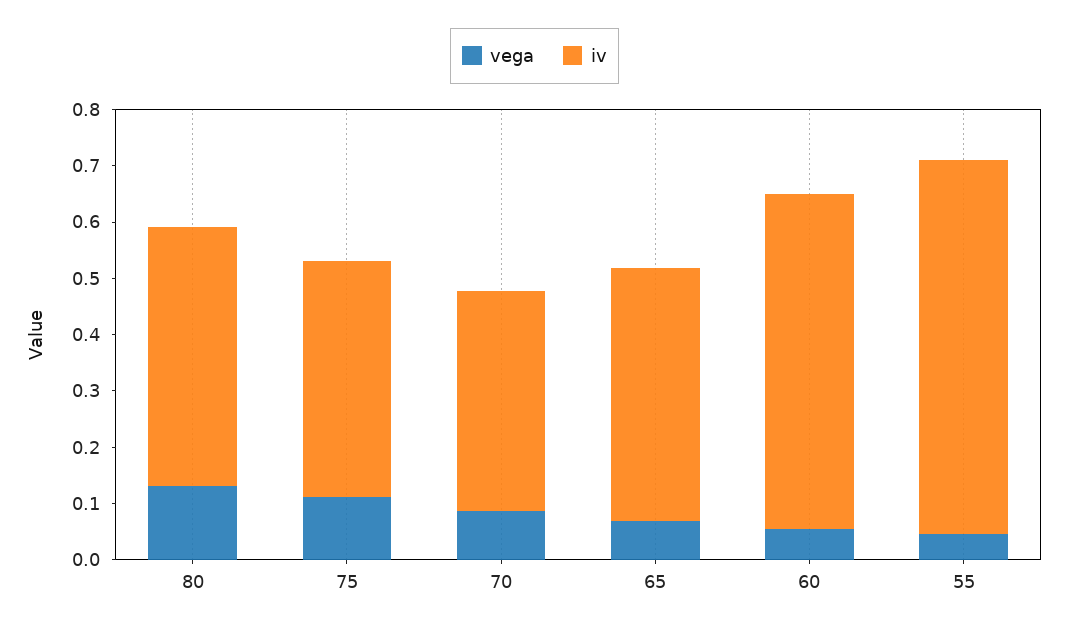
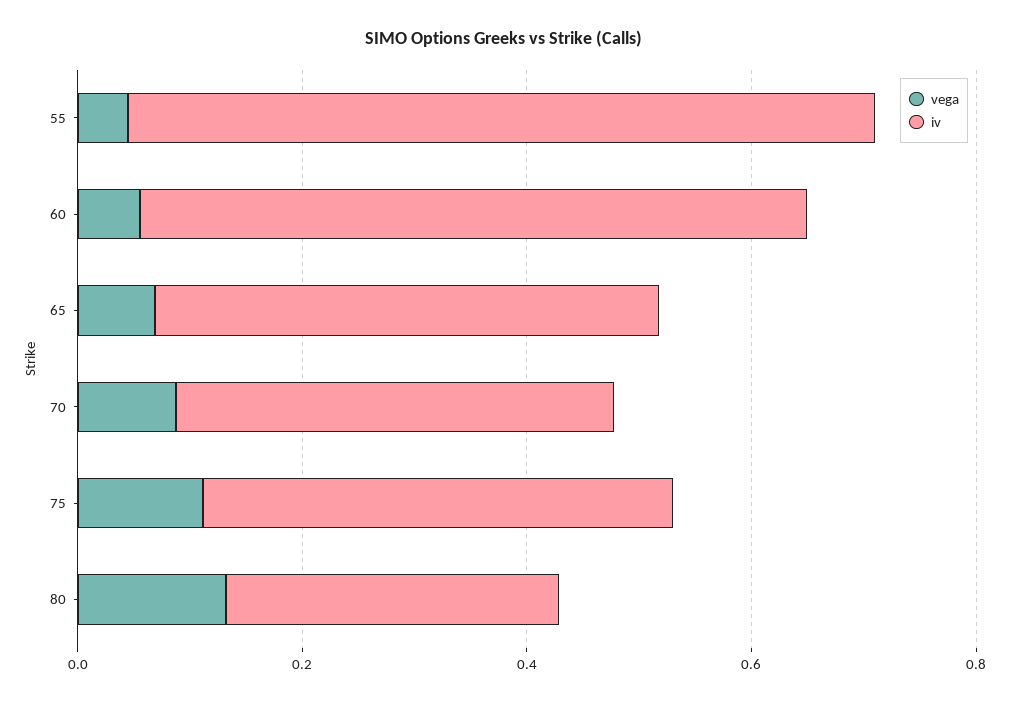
  {
    "vega": {
      "80": 0.14,
      "75": 0.12,
      "70": 0.08,
      "65": 0.06,
      "60": 0.06,
      "55": 0.04
    },
    "iv": {
-     "80": 0.46,
+     "80": 0.3,
      "75": 0.42,
      "70": 0.4,
      "65": 0.44,
      "60": 0.6,
      "55": 0.66
    }
  }

